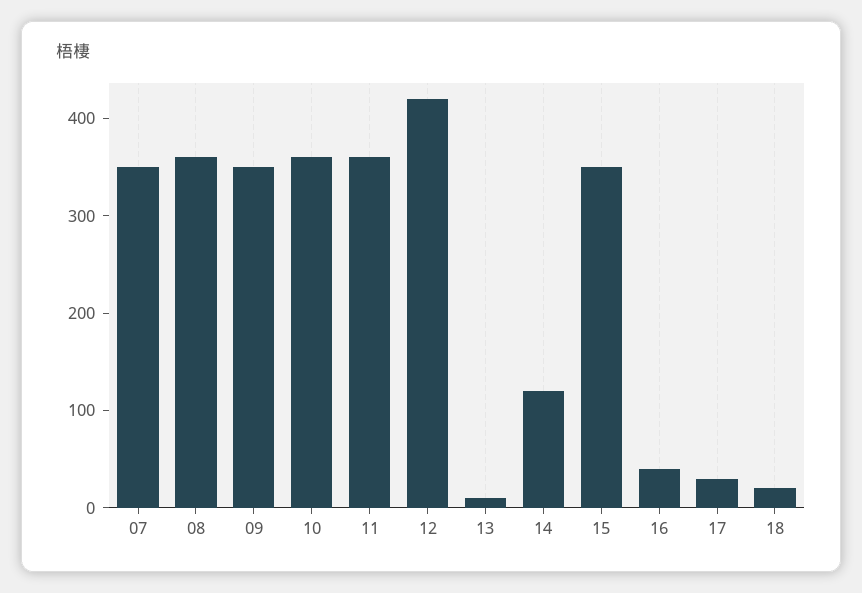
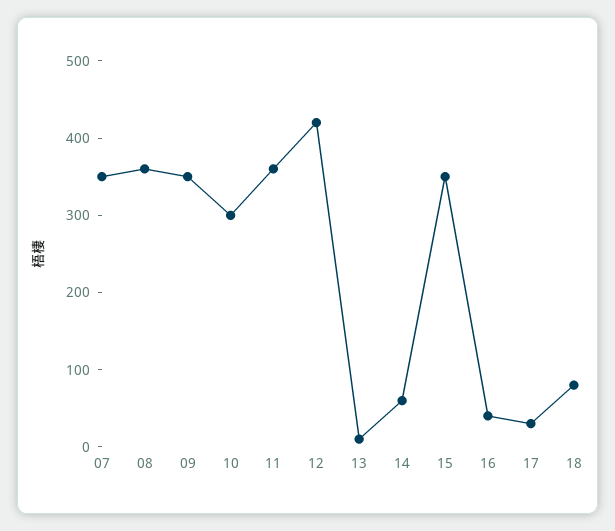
  {
    "07": 360,
    "08": 360,
    "09": 360,
-   "10": 360,
+   "10": 300,
    "11": 360,
    "12": 420,
    "13": 20,
-   "14": 120,
+   "14": 60,
    "15": 360,
    "16": 40,
    "17": 40,
-   "18": 20
+   "18": 80
  }

